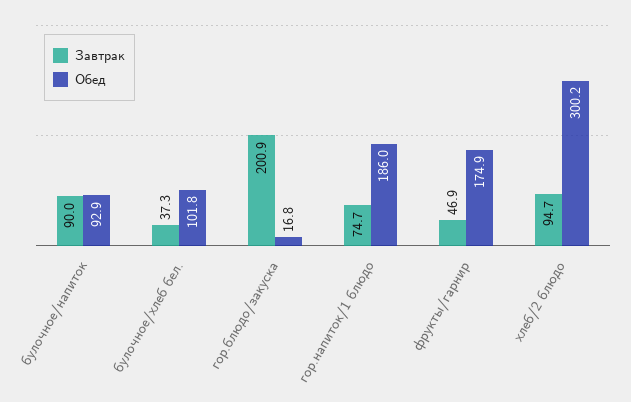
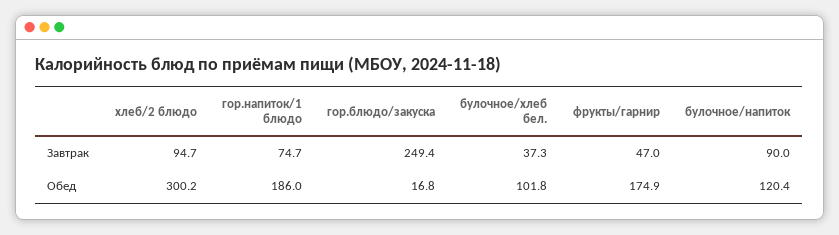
  {
    "Завтрак": {
      "булочное/напиток": 90,
      "булочное/хлеб бел.": 37.3,
-     "гор.блюдо/закуска": 200.9,
+     "гор.блюдо/закуска": 249.4,
      "гор.напиток/1 блюдо": 74.7,
-     "фрукты/гарнир": 46.9,
+     "фрукты/гарнир": 47,
      "хлеб/2 блюдо": 94.7
    },
    "Обед": {
-     "булочное/напиток": 92.9,
+     "булочное/напиток": 120.4,
      "булочное/хлеб бел.": 101.8,
      "гор.блюдо/закуска": 16.8,
      "гор.напиток/1 блюдо": 186,
      "фрукты/гарнир": 174.9,
      "хлеб/2 блюдо": 300.2
    }
  }

